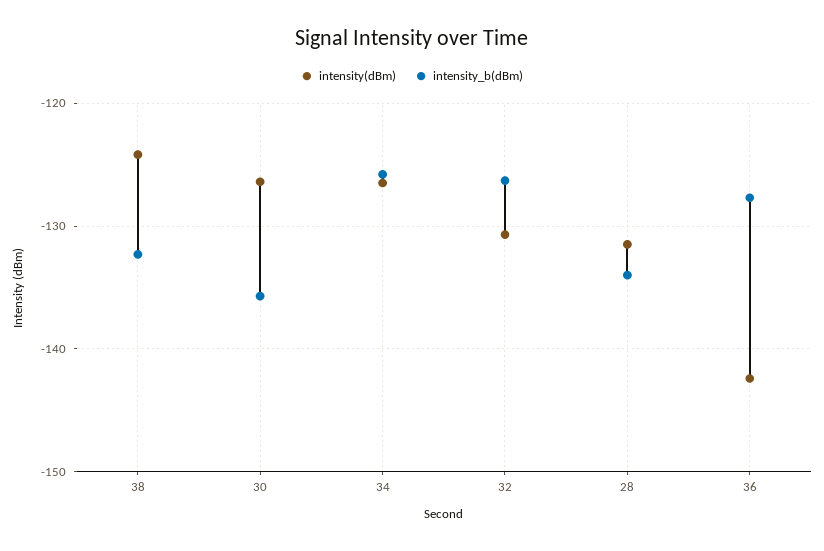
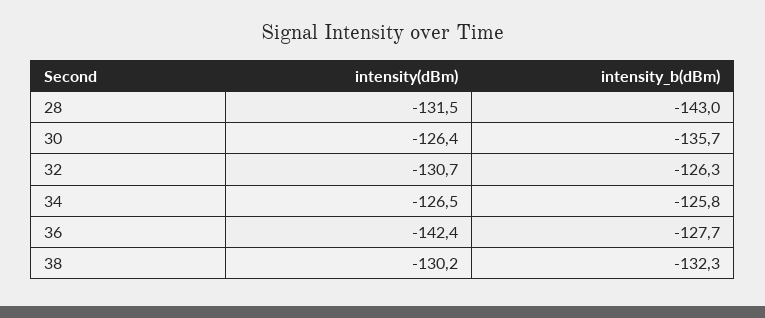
  {
    "intensity(dBm)": {
-     "38": -124,
+     "38": -130.2,
      "30": -126.4,
      "34": -126.5,
      "32": -130.7,
      "28": -131.5,
      "36": -142.4
    },
    "intensity_b(dBm)": {
      "38": -132.3,
      "30": -135.7,
      "34": -125.8,
      "32": -126.3,
-     "28": -134,
+     "28": -143,
      "36": -127.7
    }
  }

